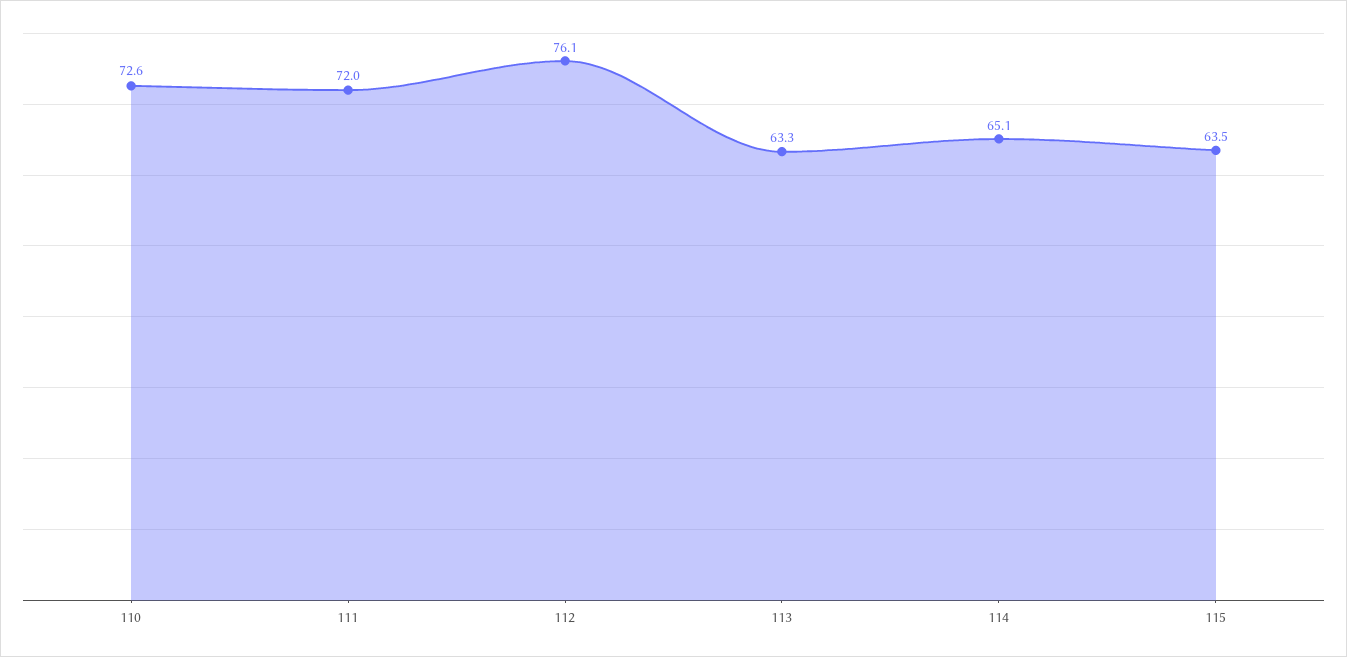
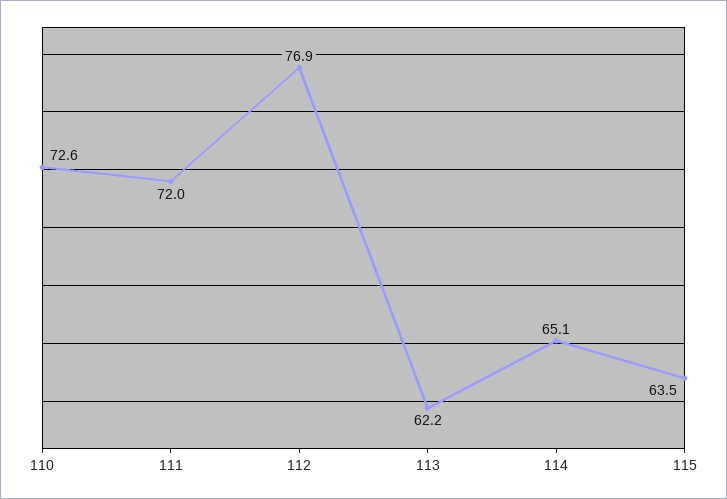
  {
    "110": 72.6,
    "111": 72,
-   "112": 76.1,
+   "112": 76.9,
-   "113": 63.3,
+   "113": 62.2,
    "114": 65.1,
    "115": 63.5
  }

